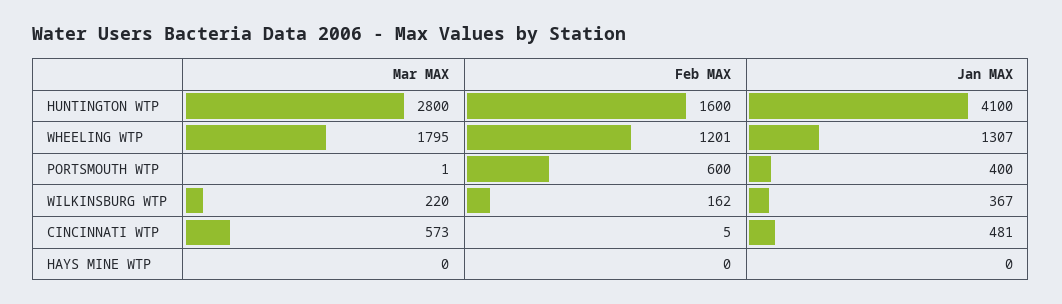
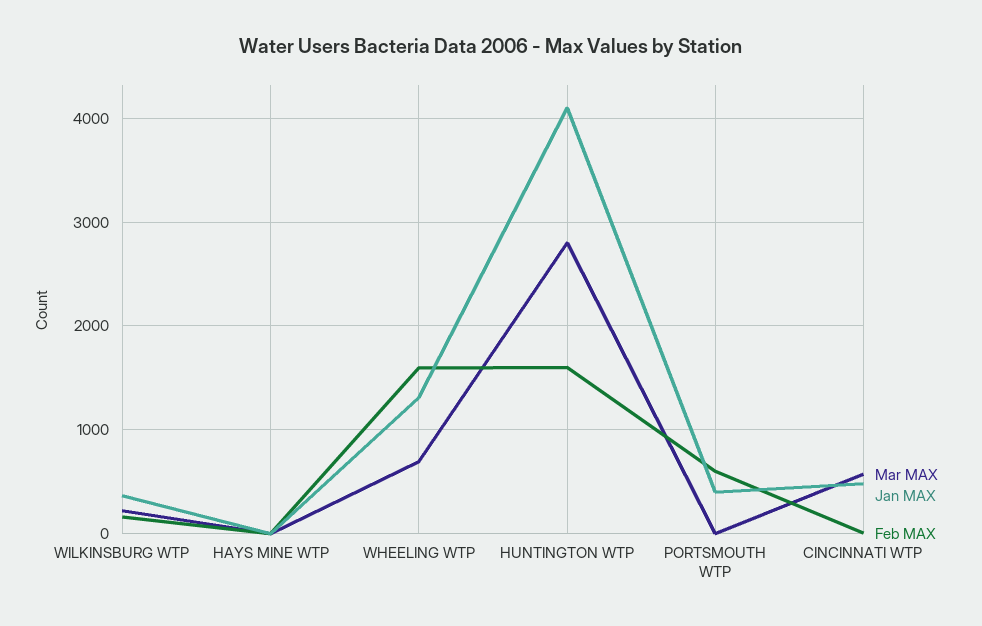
  {
    "Mar MAX": {
      "HUNTINGTON WTP": 2800,
-     "WHEELING WTP": 1795,
+     "WHEELING WTP": 700,
      "PORTSMOUTH WTP": 1,
      "WILKINSBURG WTP": 220,
      "CINCINNATI WTP": 573,
      "HAYS MINE WTP": 0
    },
    "Feb MAX": {
      "HUNTINGTON WTP": 1600,
-     "WHEELING WTP": 1201,
+     "WHEELING WTP": 1600,
      "PORTSMOUTH WTP": 600,
      "WILKINSBURG WTP": 162,
      "CINCINNATI WTP": 5,
      "HAYS MINE WTP": 0
    },
    "Jan MAX": {
      "HUNTINGTON WTP": 4100,
      "WHEELING WTP": 1307,
      "PORTSMOUTH WTP": 400,
      "WILKINSBURG WTP": 367,
      "CINCINNATI WTP": 481,
      "HAYS MINE WTP": 0
    }
  }

